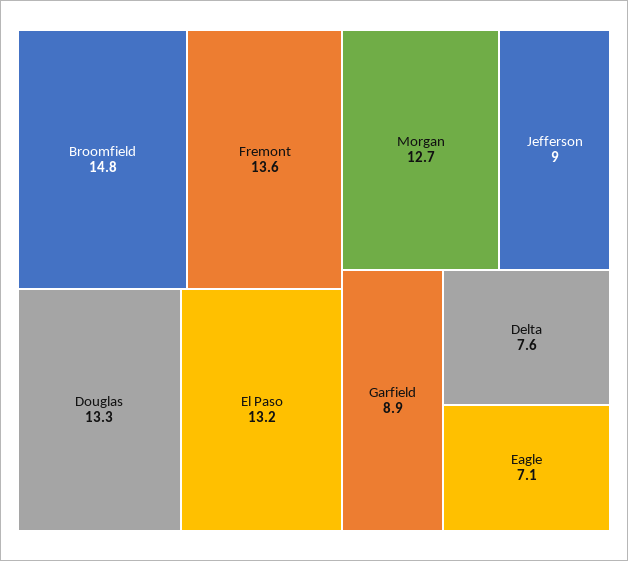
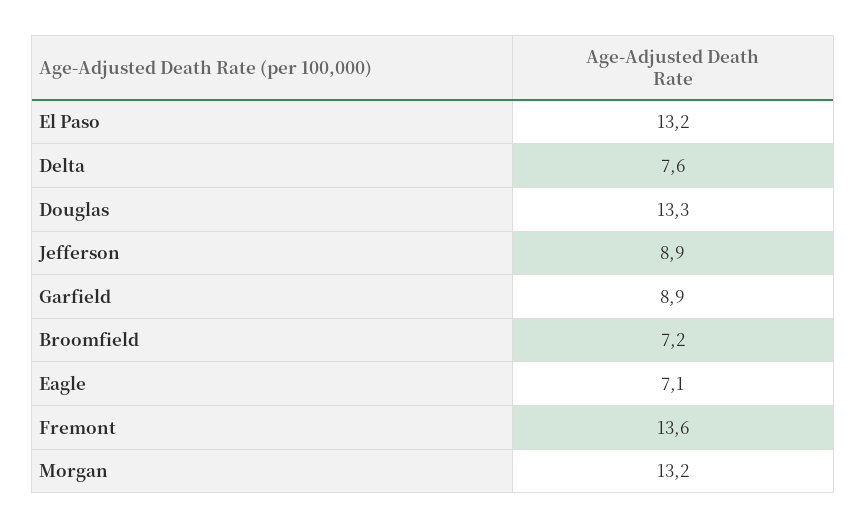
  {
-   "Broomfield": 14.8,
+   "Broomfield": 7.2,
    "Fremont": 13.6,
    "Douglas": 13.3,
    "El Paso": 13.2,
-   "Morgan": 12.7,
+   "Morgan": 13.2,
-   "Jefferson": 9,
+   "Jefferson": 8.9,
    "Garfield": 8.9,
    "Delta": 7.6,
    "Eagle": 7.1
  }

